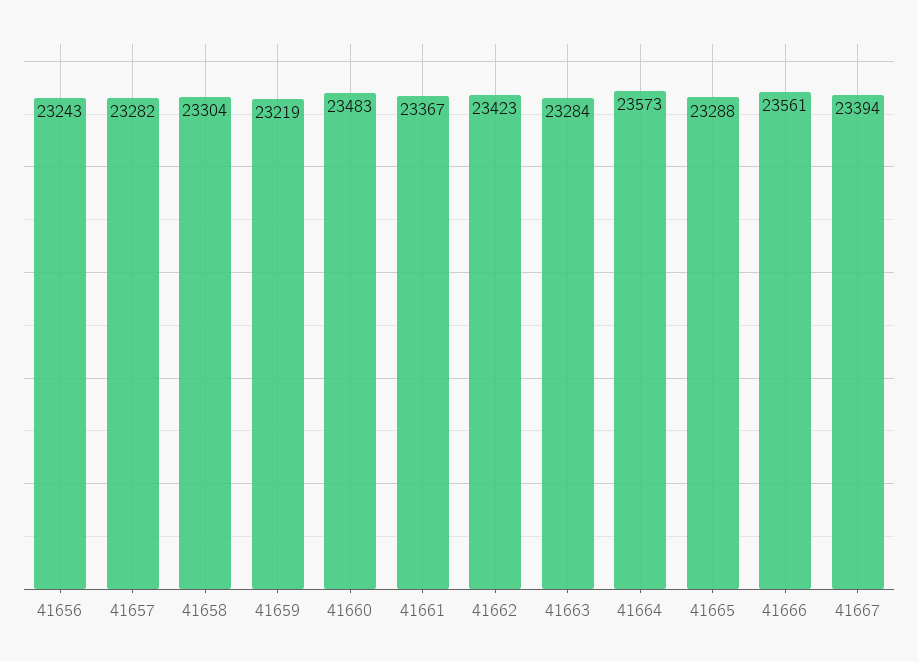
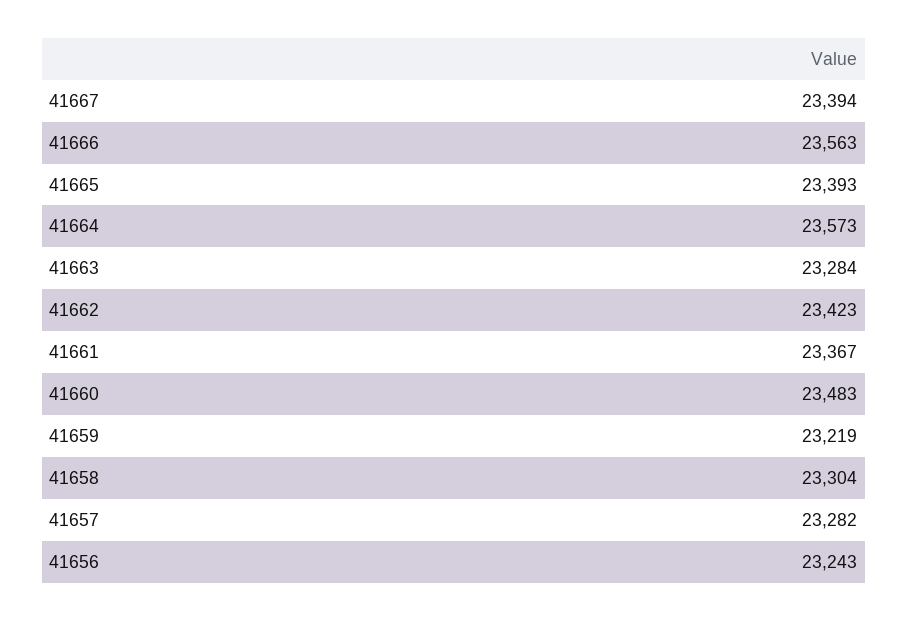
  {
    "41656": 23243,
    "41657": 23282,
    "41658": 23304,
    "41659": 23219,
    "41660": 23483,
    "41661": 23367,
    "41662": 23423,
    "41663": 23284,
    "41664": 23573,
-   "41665": 23288,
+   "41665": 23393,
-   "41666": 23561,
+   "41666": 23563,
    "41667": 23394
  }

